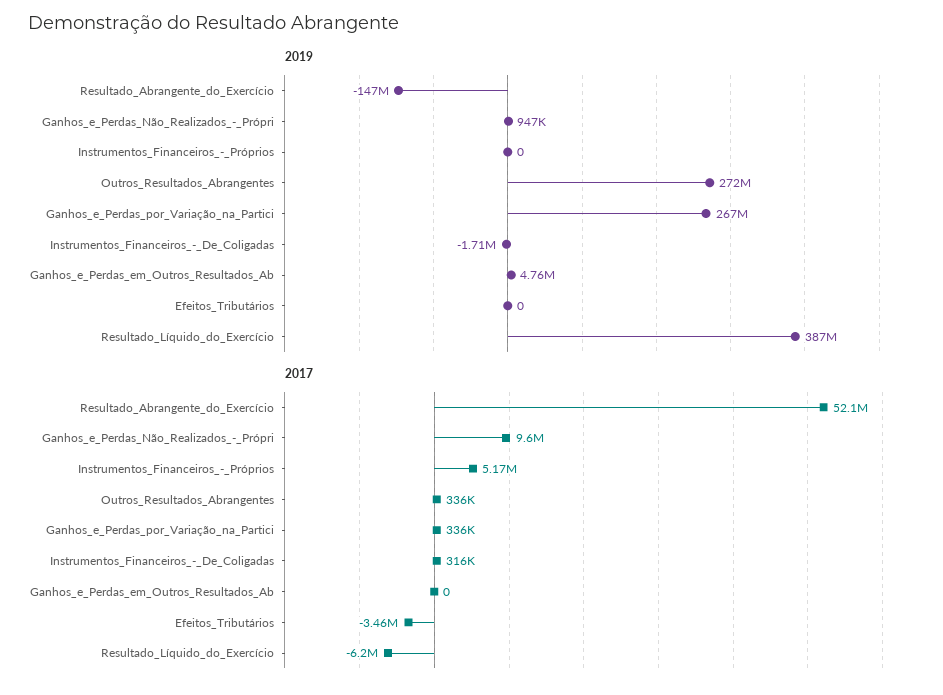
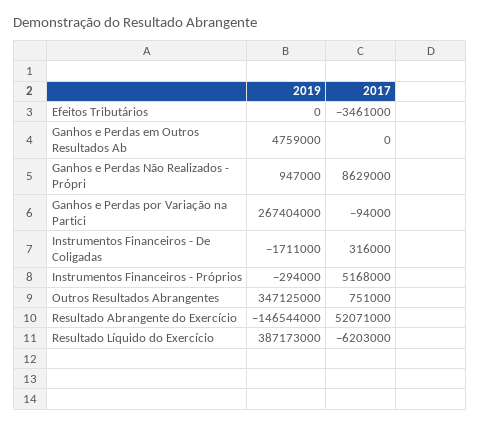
  {
    "2019": {
      "Resultado_Abrangente_do_Exercício": -146544000,
      "Ganhos_e_Perdas_Não_Realizados_-_Própri": 947000,
-     "Instrumentos_Financeiros_-_Próprios": 0,
+     "Instrumentos_Financeiros_-_Próprios": -294000,
-     "Outros_Resultados_Abrangentes": 272000000,
+     "Outros_Resultados_Abrangentes": 347125000,
      "Ganhos_e_Perdas_por_Variação_na_Partici": 267404000,
      "Instrumentos_Financeiros_-_De_Coligadas": -1711000,
      "Ganhos_e_Perdas_em_Outros_Resultados_Ab": 4759000,
      "Efeitos_Tributários": 0,
      "Resultado_Líquido_do_Exercício": 387173000
    },
    "2017": {
      "Resultado_Abrangente_do_Exercício": 52071000,
-     "Ganhos_e_Perdas_Não_Realizados_-_Própri": 9600000,
+     "Ganhos_e_Perdas_Não_Realizados_-_Própri": 8629000,
      "Instrumentos_Financeiros_-_Próprios": 5168000,
-     "Outros_Resultados_Abrangentes": 336000,
+     "Outros_Resultados_Abrangentes": 751000,
-     "Ganhos_e_Perdas_por_Variação_na_Partici": 336000,
+     "Ganhos_e_Perdas_por_Variação_na_Partici": -94000,
      "Instrumentos_Financeiros_-_De_Coligadas": 316000,
      "Ganhos_e_Perdas_em_Outros_Resultados_Ab": 0,
      "Efeitos_Tributários": -3461000,
      "Resultado_Líquido_do_Exercício": -6203000
    }
  }

